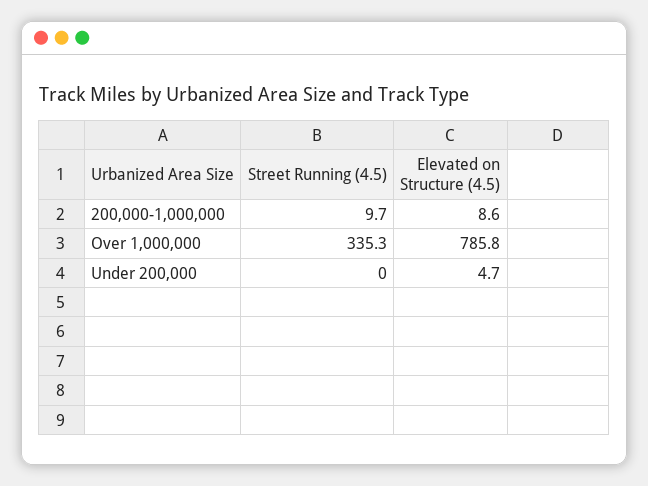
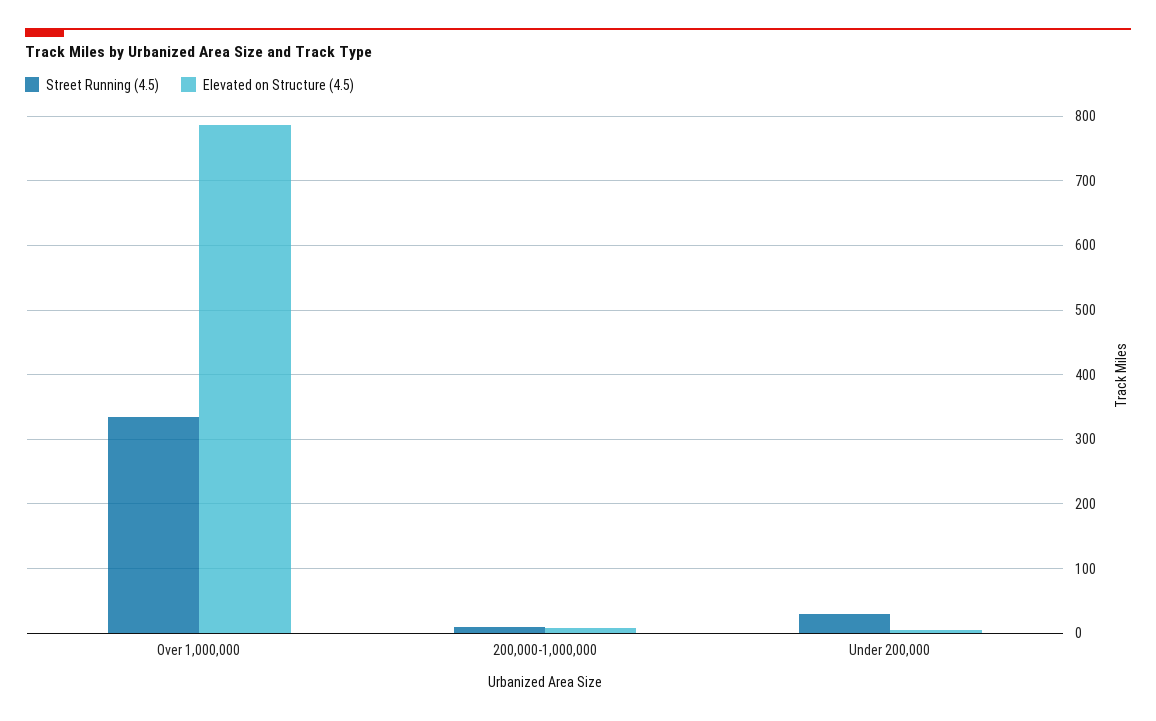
  {
    "Street Running (4.5)": {
      "200,000-1,000,000": 9.7,
      "Over 1,000,000": 335.3,
-     "Under 200,000": 0
+     "Under 200,000": 30
    },
    "Elevated on Structure (4.5)": {
      "200,000-1,000,000": 8.6,
      "Over 1,000,000": 785.8,
      "Under 200,000": 4.7
    }
  }

